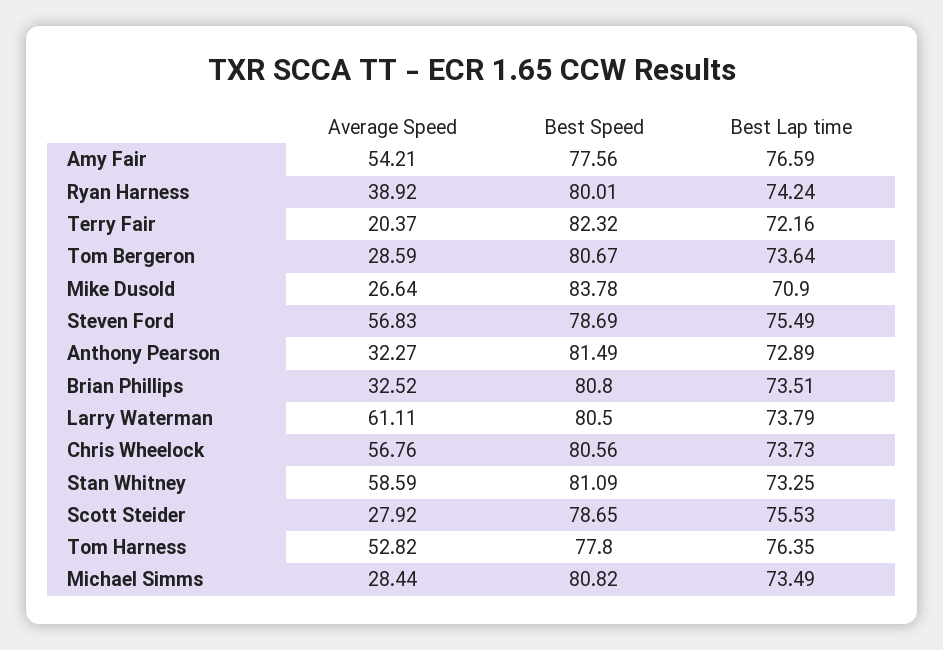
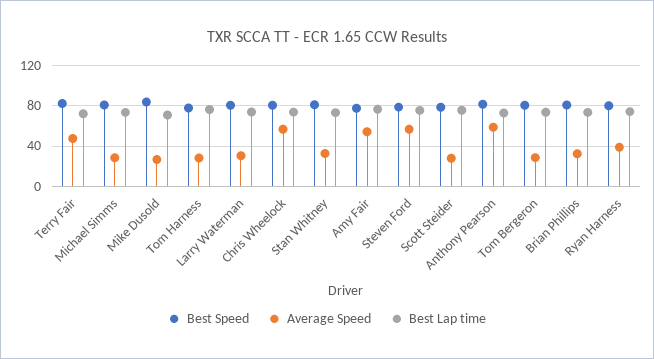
  {
    "Average Speed": {
      "Amy Fair": 54.21,
      "Ryan Harness": 38.92,
-     "Terry Fair": 20.37,
+     "Terry Fair": 50,
      "Tom Bergeron": 28.59,
      "Mike Dusold": 26.64,
      "Steven Ford": 56.83,
-     "Anthony Pearson": 32.27,
+     "Anthony Pearson": 60,
      "Brian Phillips": 32.52,
-     "Larry Waterman": 61.11,
+     "Larry Waterman": 30,
      "Chris Wheelock": 56.76,
-     "Stan Whitney": 58.59,
+     "Stan Whitney": 30,
      "Scott Steider": 27.92,
-     "Tom Harness": 52.82,
+     "Tom Harness": 30,
      "Michael Simms": 28.44
    },
    "Best Speed": {
      "Amy Fair": 77.56,
      "Ryan Harness": 80.01,
      "Terry Fair": 82.32,
      "Tom Bergeron": 80.67,
      "Mike Dusold": 83.78,
      "Steven Ford": 78.69,
      "Anthony Pearson": 81.49,
      "Brian Phillips": 80.8,
      "Larry Waterman": 80.5,
      "Chris Wheelock": 80.56,
      "Stan Whitney": 81.09,
      "Scott Steider": 78.65,
      "Tom Harness": 77.8,
      "Michael Simms": 80.82
    },
    "Best Lap time": {
      "Amy Fair": 76.59,
      "Ryan Harness": 74.24,
      "Terry Fair": 72.16,
      "Tom Bergeron": 73.64,
      "Mike Dusold": 70.9,
      "Steven Ford": 75.49,
      "Anthony Pearson": 72.89,
      "Brian Phillips": 73.51,
      "Larry Waterman": 73.79,
      "Chris Wheelock": 73.73,
      "Stan Whitney": 73.25,
      "Scott Steider": 75.53,
      "Tom Harness": 76.35,
      "Michael Simms": 73.49
    }
  }

